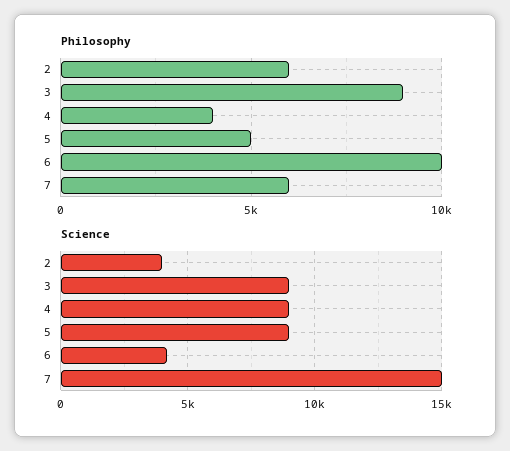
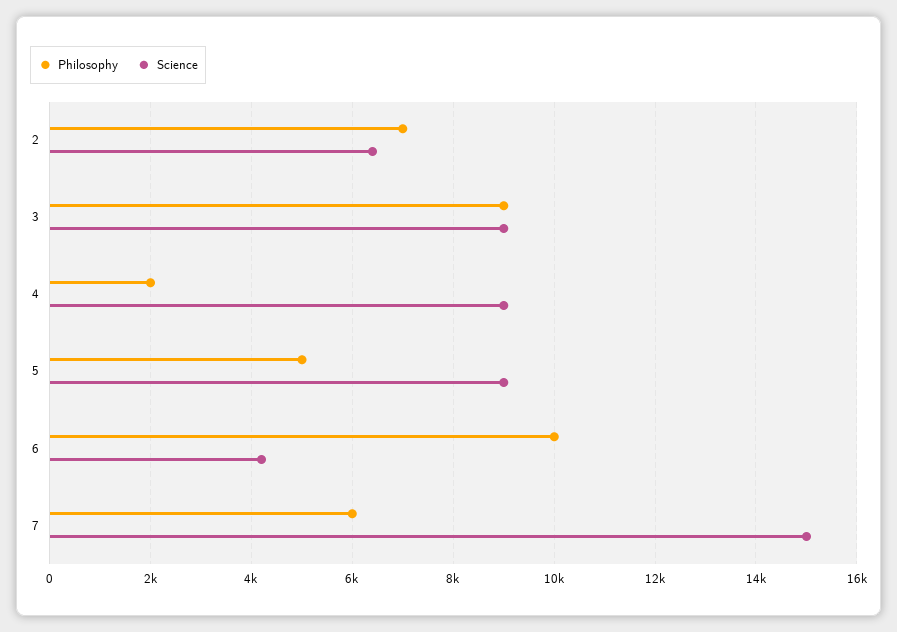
  {
    "Philosophy": {
-     "2": 6000,
+     "2": 7000,
      "3": 9000,
-     "4": 4000,
+     "4": 2000,
      "5": 5000,
      "6": 10000,
      "7": 6000
    },
    "Science": {
-     "2": 4000,
+     "2": 6400,
      "3": 9000,
      "4": 9000,
      "5": 9000,
      "6": 4200,
      "7": 15000
    }
  }

